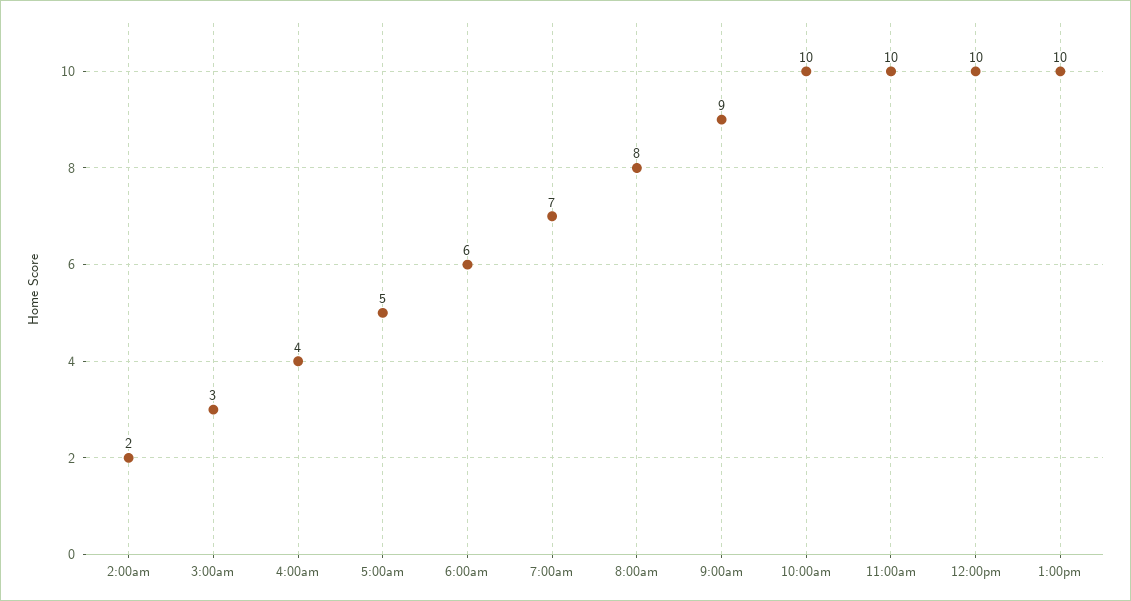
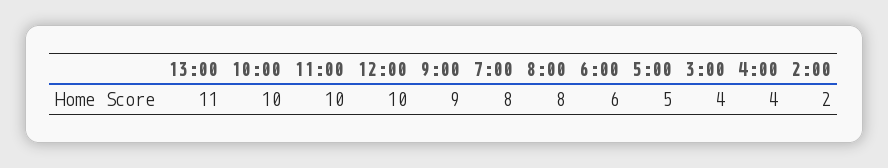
  {
    "2:00am": 2,
-   "3:00am": 3,
+   "3:00am": 4,
    "4:00am": 4,
    "5:00am": 5,
    "6:00am": 6,
-   "7:00am": 7,
+   "7:00am": 8,
    "8:00am": 8,
    "9:00am": 9,
    "10:00am": 10,
    "11:00am": 10,
    "12:00pm": 10,
-   "1:00pm": 10
+   "1:00pm": 11
  }

